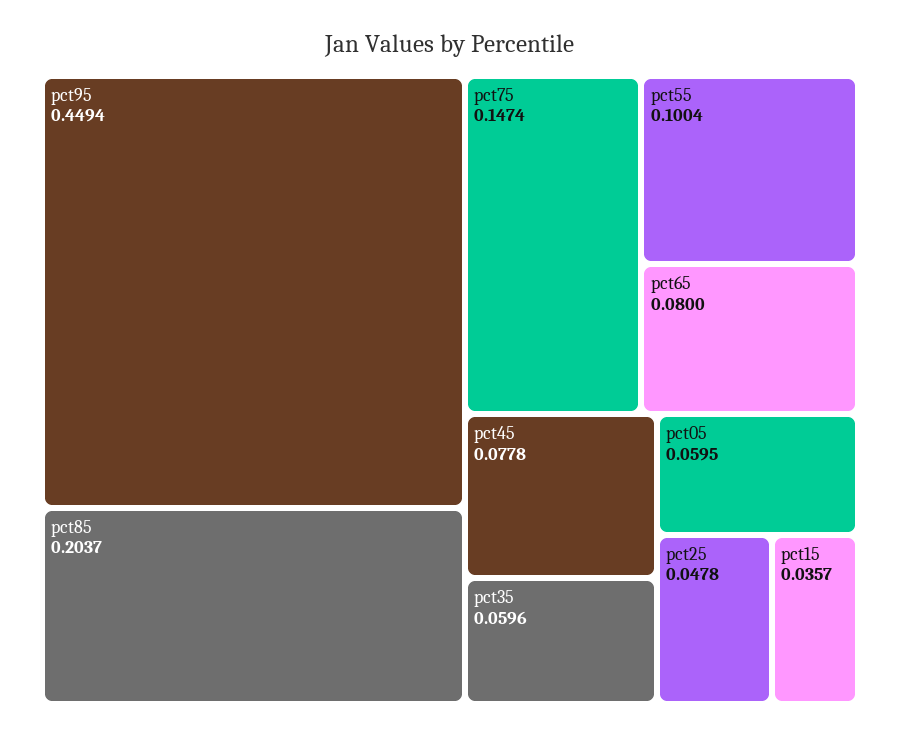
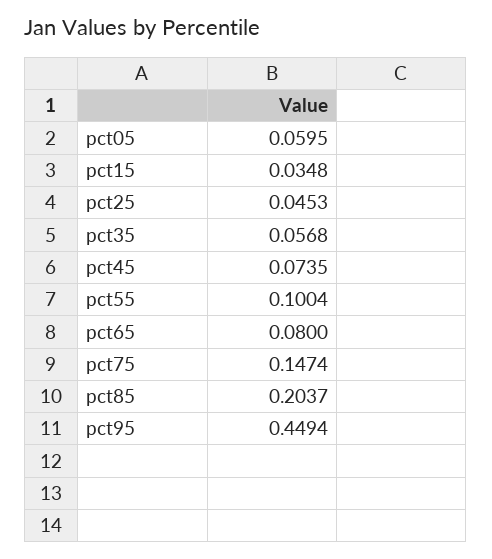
  {
    "pct95": 0.4494,
    "pct85": 0.2037,
    "pct75": 0.1474,
    "pct55": 0.1004,
    "pct65": 0.08,
-   "pct45": 0.0778,
+   "pct45": 0.0735,
-   "pct35": 0.0596,
+   "pct35": 0.0568,
    "pct05": 0.0595,
-   "pct25": 0.0478,
+   "pct25": 0.0453,
-   "pct15": 0.0357
+   "pct15": 0.0348
  }

